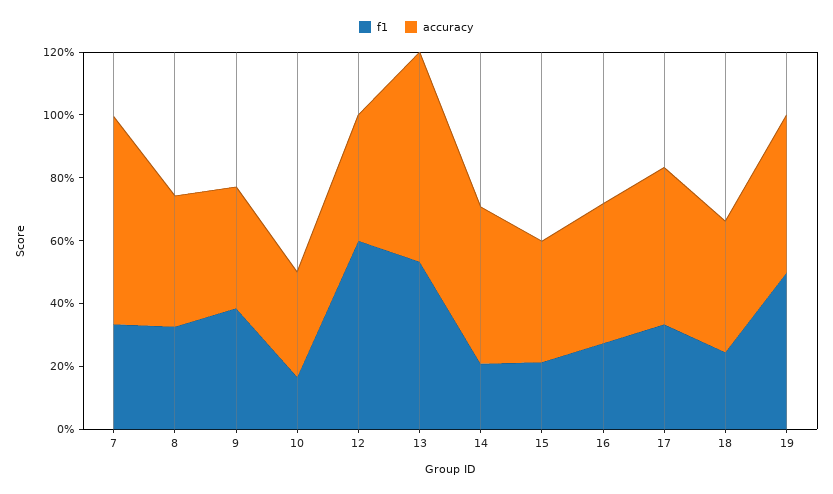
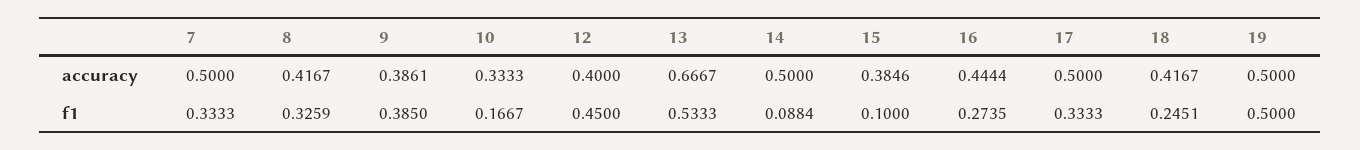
  {
    "f1": {
      "7": 0.3333,
      "8": 0.3259,
      "9": 0.385,
      "10": 0.1667,
-     "12": 0.6,
+     "12": 0.45,
      "13": 0.5333,
-     "14": 0.2,
+     "14": 0.0884,
-     "15": 0.2,
+     "15": 0.1,
      "16": 0.2735,
      "17": 0.3333,
      "18": 0.2451,
      "19": 0.5
    },
    "accuracy": {
-     "7": 0.65,
+     "7": 0.5,
      "8": 0.4167,
      "9": 0.3861,
      "10": 0.3333,
      "12": 0.4,
      "13": 0.6667,
      "14": 0.5,
      "15": 0.3846,
      "16": 0.4444,
      "17": 0.5,
      "18": 0.4167,
      "19": 0.5
    }
  }

